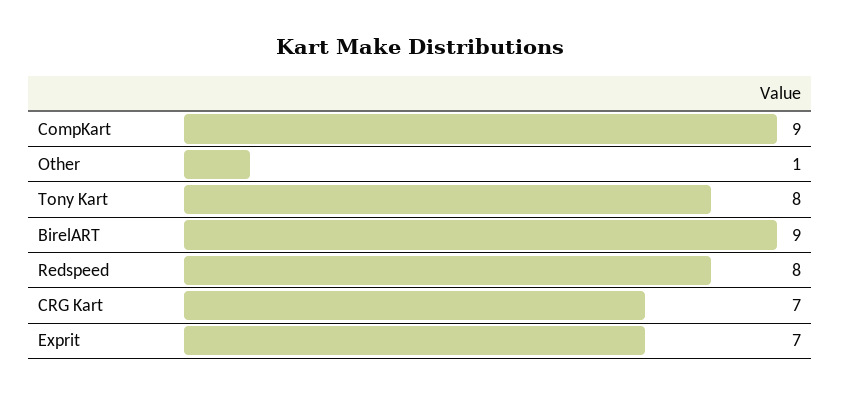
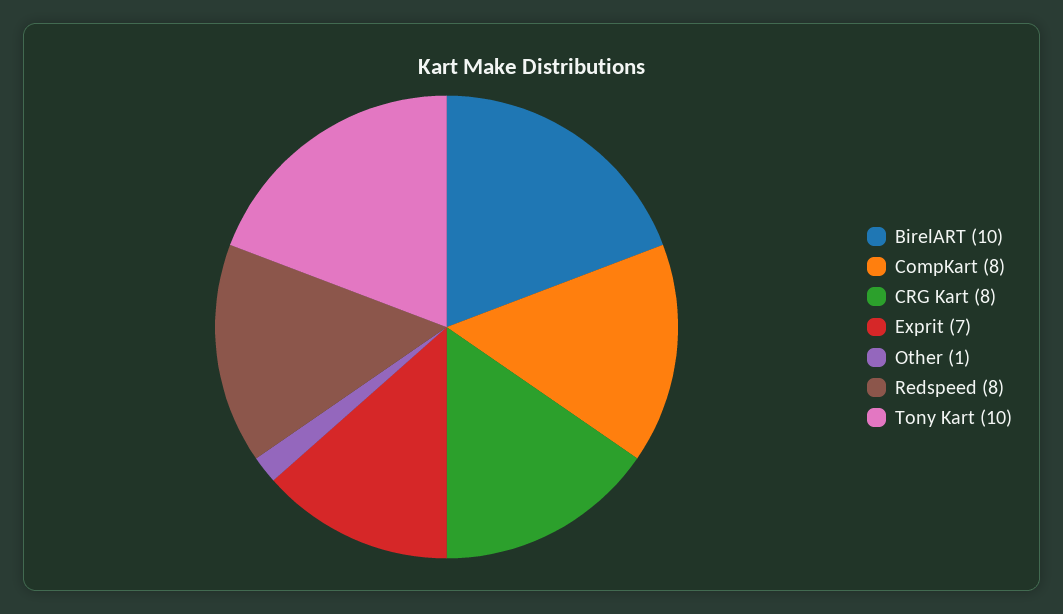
  {
-   "CompKart": 9,
+   "CompKart": 8,
    "Other": 1,
-   "Tony Kart": 8,
+   "Tony Kart": 10,
-   "BirelART": 9,
+   "BirelART": 10,
    "Redspeed": 8,
-   "CRG Kart": 7,
+   "CRG Kart": 8,
    "Exprit": 7
  }

